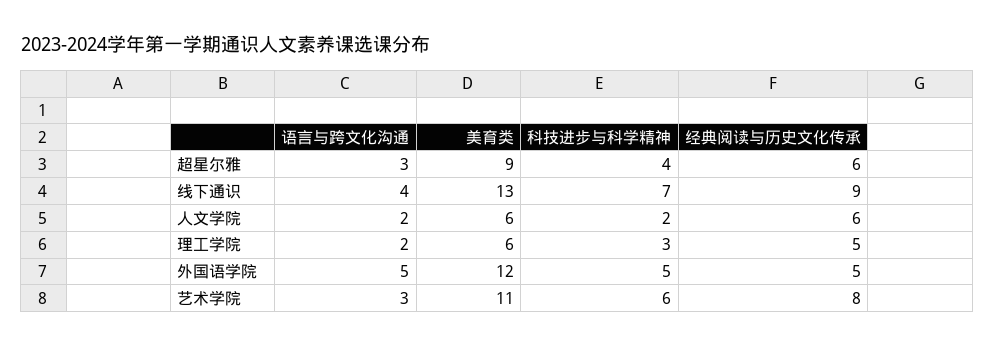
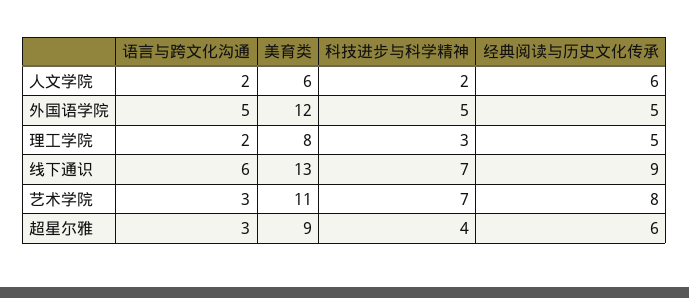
  {
    "语言与跨文化沟通": {
      "超星尔雅": 3,
-     "线下通识": 4,
+     "线下通识": 6,
      "人文学院": 2,
      "理工学院": 2,
      "外国语学院": 5,
      "艺术学院": 3
    },
    "美育类": {
      "超星尔雅": 9,
      "线下通识": 13,
      "人文学院": 6,
-     "理工学院": 6,
+     "理工学院": 8,
      "外国语学院": 12,
      "艺术学院": 11
    },
    "科技进步与科学精神": {
      "超星尔雅": 4,
      "线下通识": 7,
      "人文学院": 2,
      "理工学院": 3,
      "外国语学院": 5,
-     "艺术学院": 6
+     "艺术学院": 7
    },
    "经典阅读与历史文化传承": {
      "超星尔雅": 6,
      "线下通识": 9,
      "人文学院": 6,
      "理工学院": 5,
      "外国语学院": 5,
      "艺术学院": 8
    }
  }

